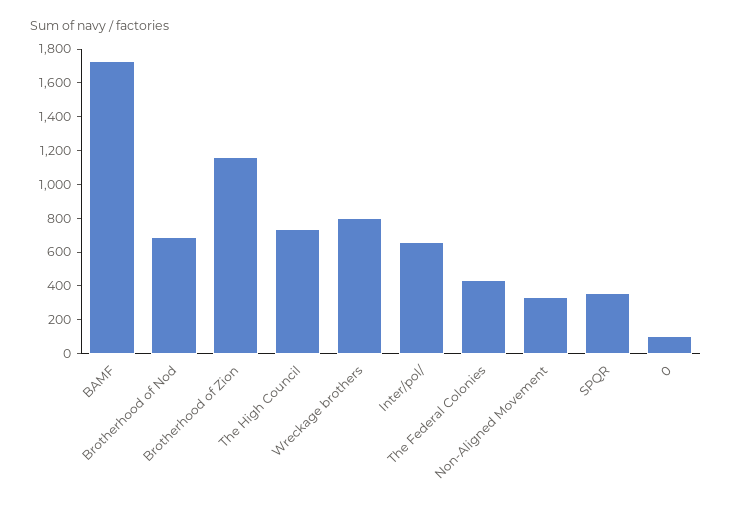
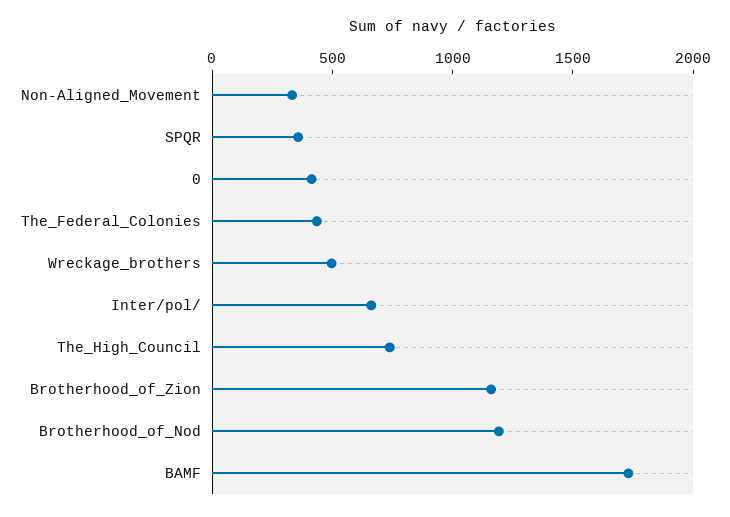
  {
    "BAMF": 1750,
-   "Brotherhood of Nod": 700,
+   "Brotherhood of Nod": 1200,
    "Brotherhood of Zion": 1150,
    "The High Council": 750,
-   "Wreckage brothers": 800,
+   "Wreckage brothers": 500,
    "Inter/pol/": 650,
    "The Federal Colonies": 450,
    "Non-Aligned Movement": 350,
    "SPQR": 350,
-   "0": 100
+   "0": 400
  }

